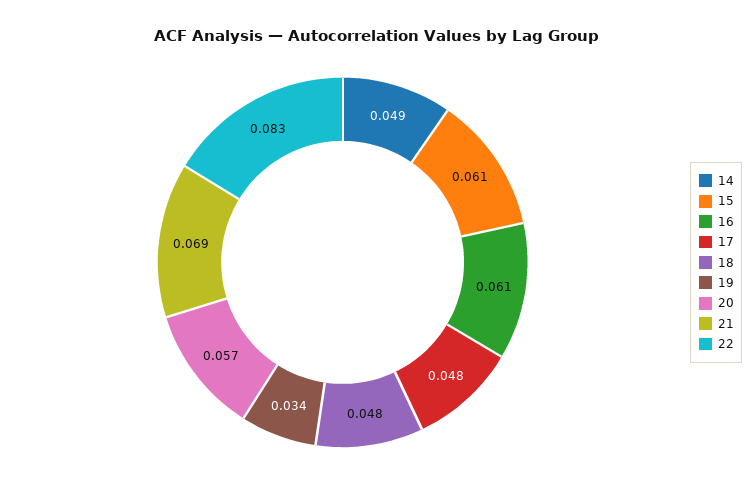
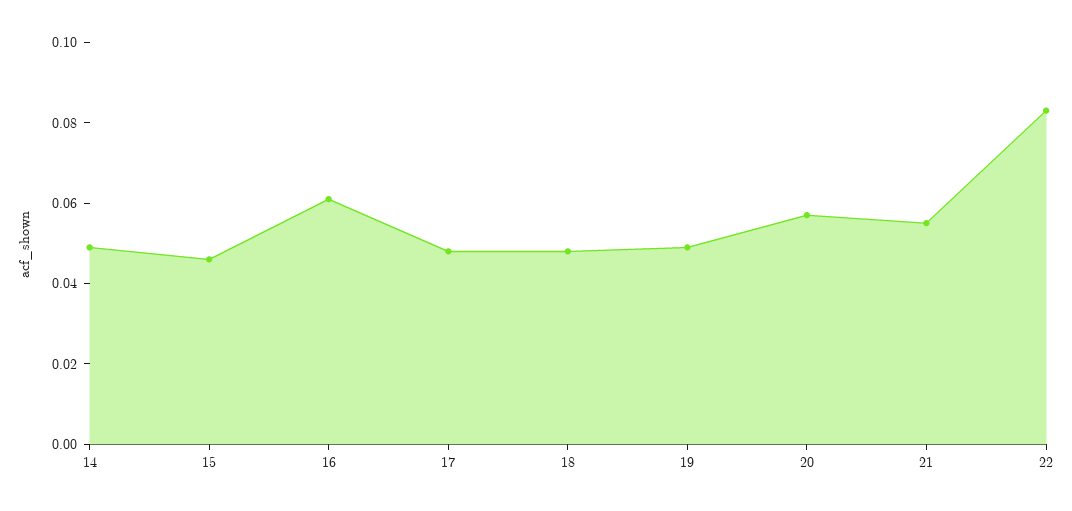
  {
    "14": 0.049,
-   "15": 0.061,
+   "15": 0.045,
    "16": 0.061,
    "17": 0.048,
    "18": 0.048,
-   "19": 0.034,
+   "19": 0.05,
    "20": 0.057,
-   "21": 0.069,
+   "21": 0.055,
    "22": 0.083
  }

